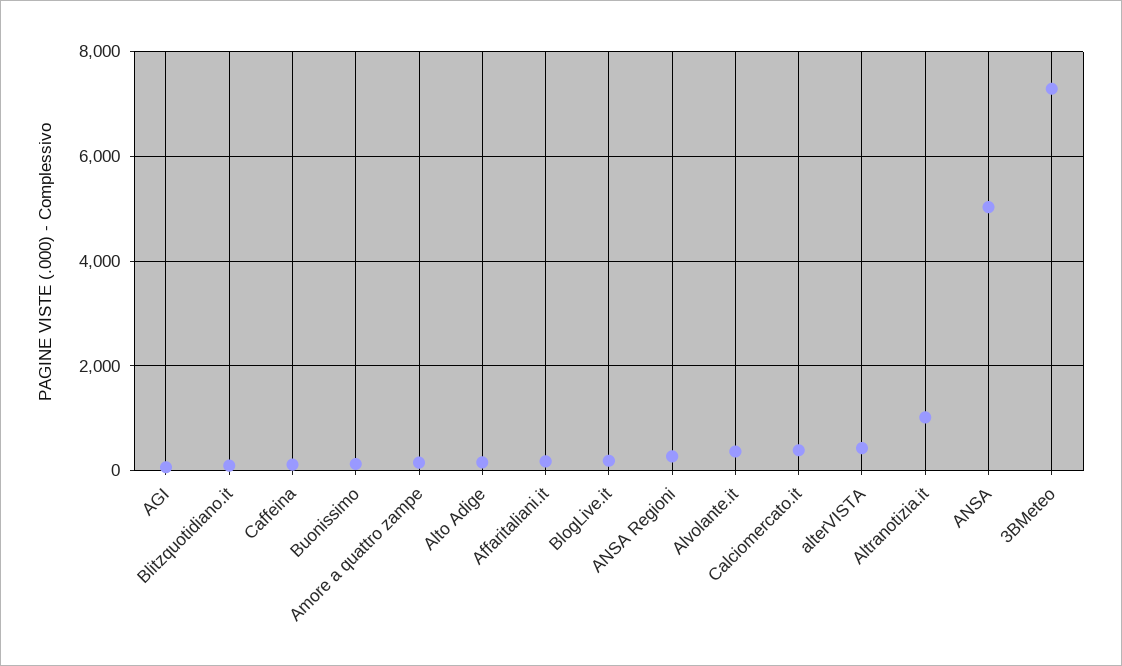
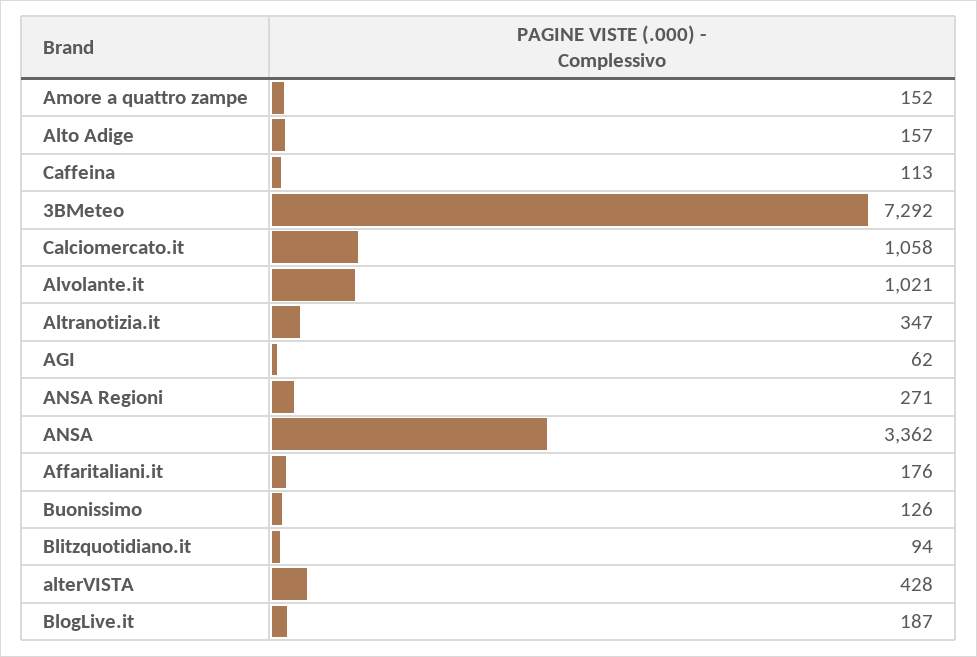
  {
    "AGI": 62,
    "Blitzquotidiano.it": 94,
    "Caffeina": 113,
    "Buonissimo": 126,
    "Amore a quattro zampe": 152,
    "Alto Adige": 157,
    "Affaritaliani.it": 176,
    "BlogLive.it": 187,
    "ANSA Regioni": 271,
-   "Alvolante.it": 400,
+   "Alvolante.it": 1021,
-   "Calciomercato.it": 400,
+   "Calciomercato.it": 1058,
    "alterVISTA": 428,
-   "Altranotizia.it": 1000,
+   "Altranotizia.it": 347,
-   "ANSA": 5000,
+   "ANSA": 3362,
    "3BMeteo": 7292
  }

